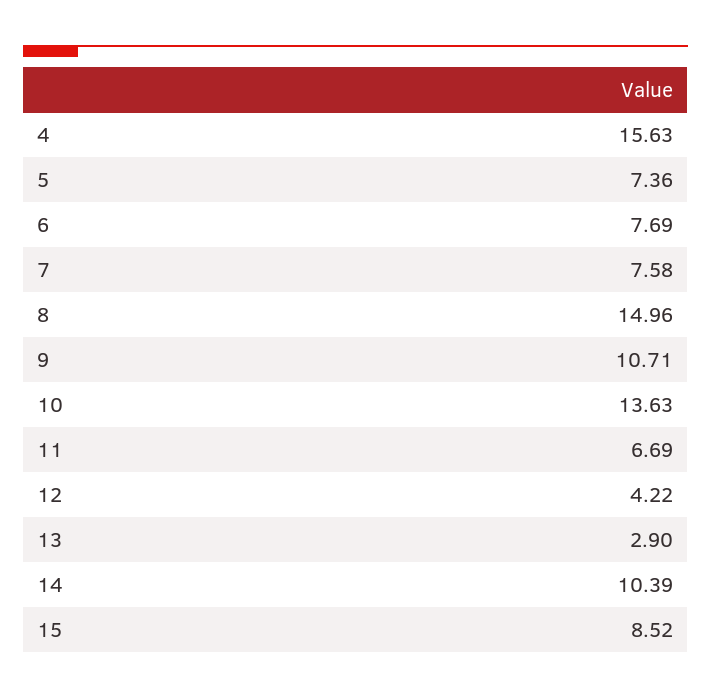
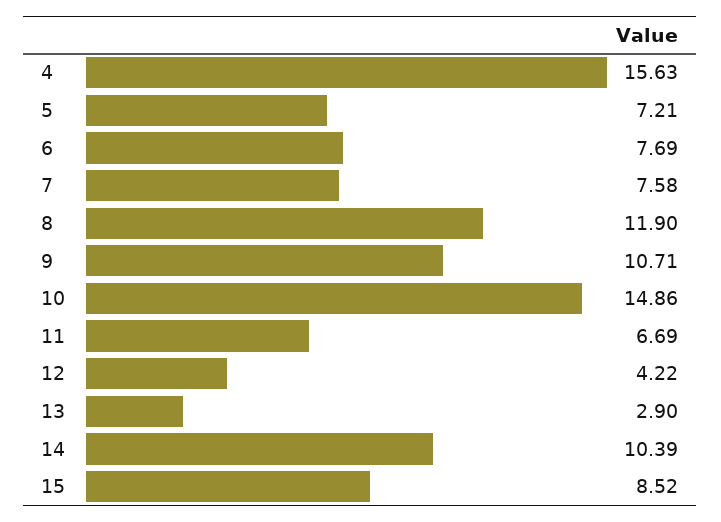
  {
    "4": 15.63,
-   "5": 7.36,
+   "5": 7.21,
    "6": 7.69,
    "7": 7.58,
-   "8": 14.96,
+   "8": 11.9,
    "9": 10.71,
-   "10": 13.63,
+   "10": 14.86,
    "11": 6.69,
    "12": 4.22,
    "13": 2.9,
    "14": 10.39,
    "15": 8.52
  }

